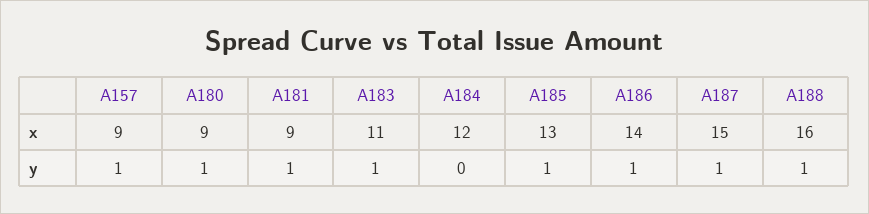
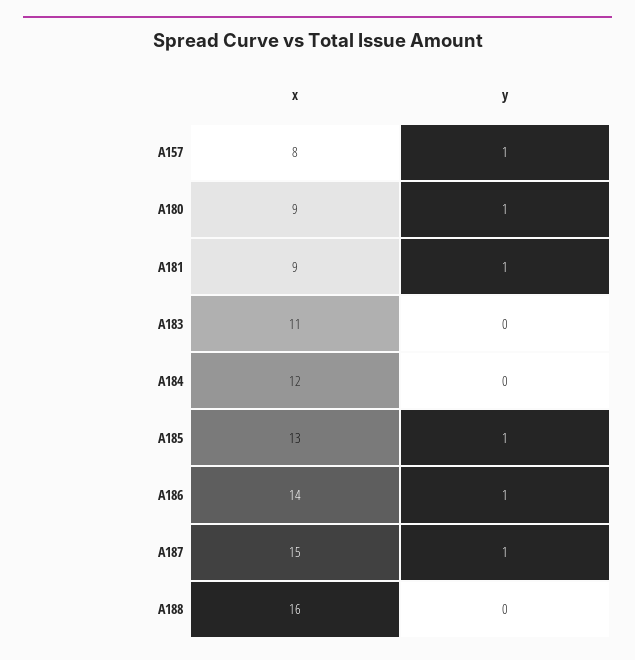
  {
    "A157": {
-     "x": 9,
+     "x": 8,
      "y": 1
    },
    "A180": {
      "x": 9,
      "y": 1
    },
    "A181": {
      "x": 9,
      "y": 1
    },
    "A183": {
      "x": 11,
-     "y": 1
+     "y": 0
    },
    "A184": {
      "x": 12,
      "y": 0
    },
    "A185": {
      "x": 13,
      "y": 1
    },
    "A186": {
      "x": 14,
      "y": 1
    },
    "A187": {
      "x": 15,
      "y": 1
    },
    "A188": {
      "x": 16,
-     "y": 1
+     "y": 0
    }
  }

